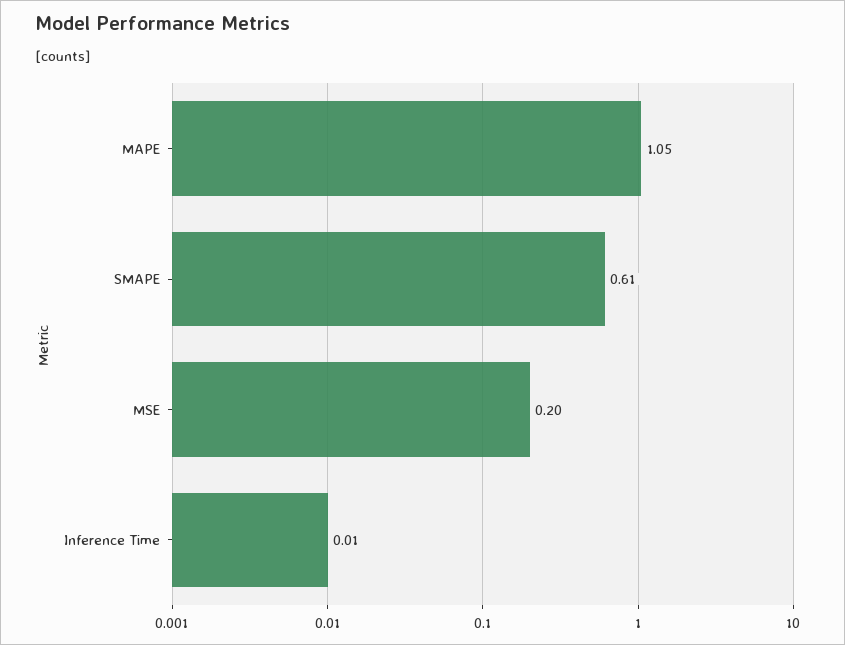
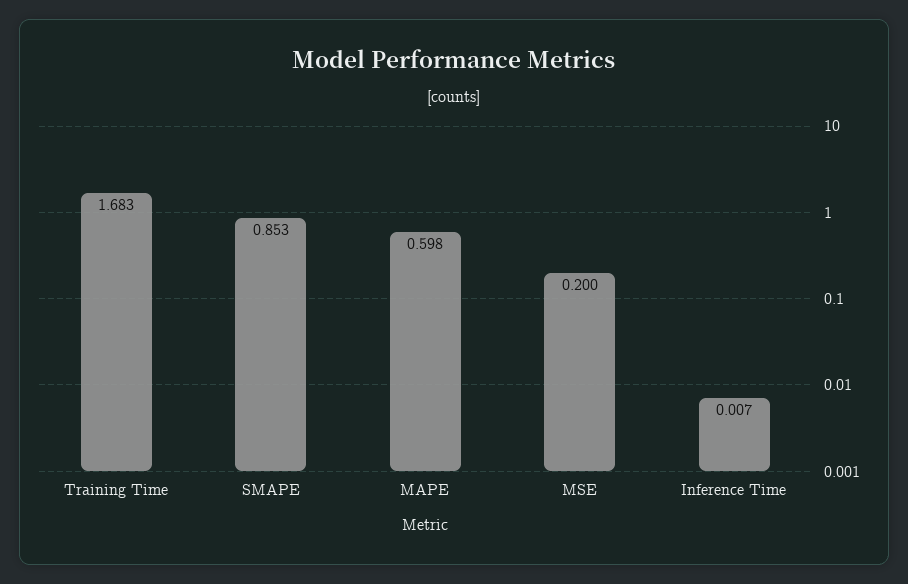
  {
-   "MAPE": 1.05,
+   "MAPE": 0.598,
-   "SMAPE": 0.61,
+   "SMAPE": 0.853,
    "MSE": 0.2,
-   "Inference Time": 0.007
+   "Inference Time": 0.007,
+   "Training Time": 1.683
  }

